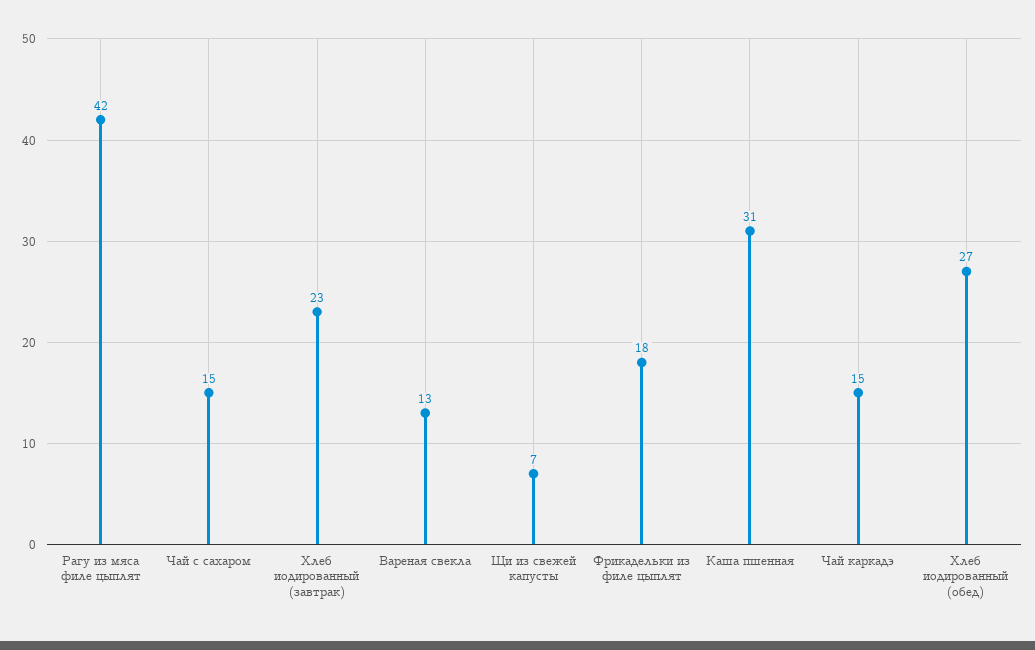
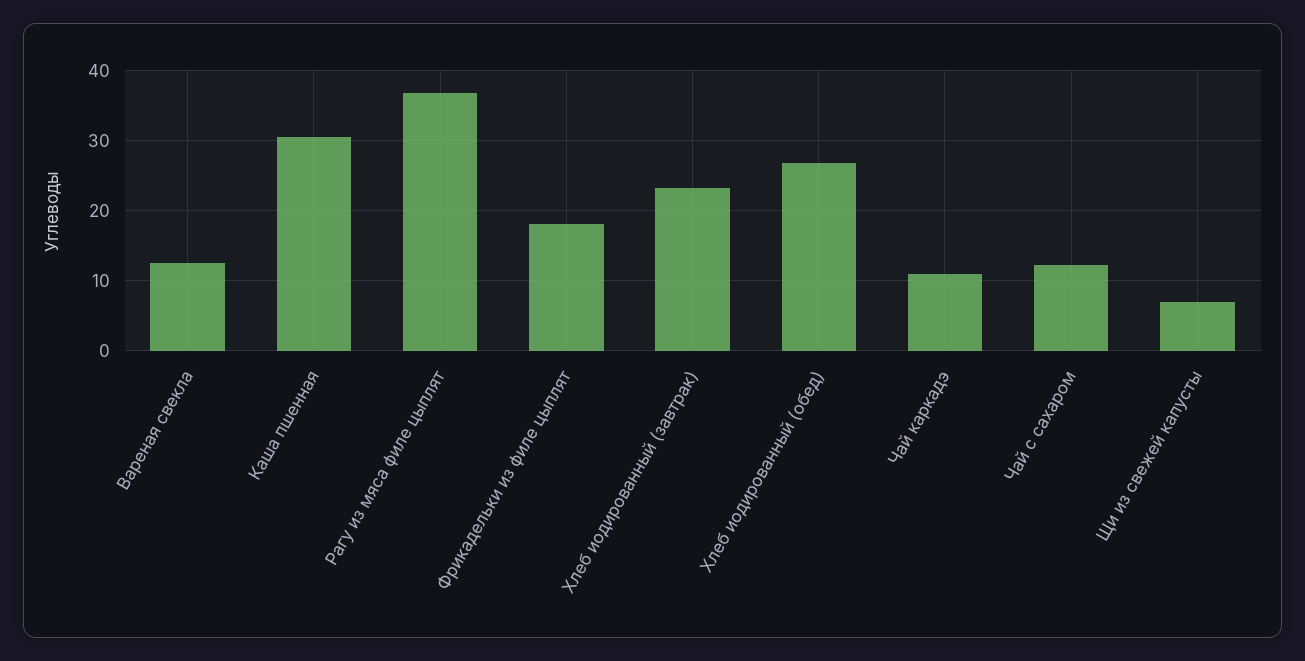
  {
-   "Рагу из мяса филе цыплят": 42,
+   "Рагу из мяса филе цыплят": 37,
-   "Чай с сахаром": 15,
+   "Чай с сахаром": 12,
    "Хлеб иодированный (завтрак)": 23,
    "Вареная свекла": 13,
    "Щи из свежей капусты": 7,
    "Фрикадельки из филе цыплят": 18,
    "Каша пшенная": 31,
-   "Чай каркадэ": 15,
+   "Чай каркадэ": 11,
    "Хлеб иодированный (обед)": 27
  }

